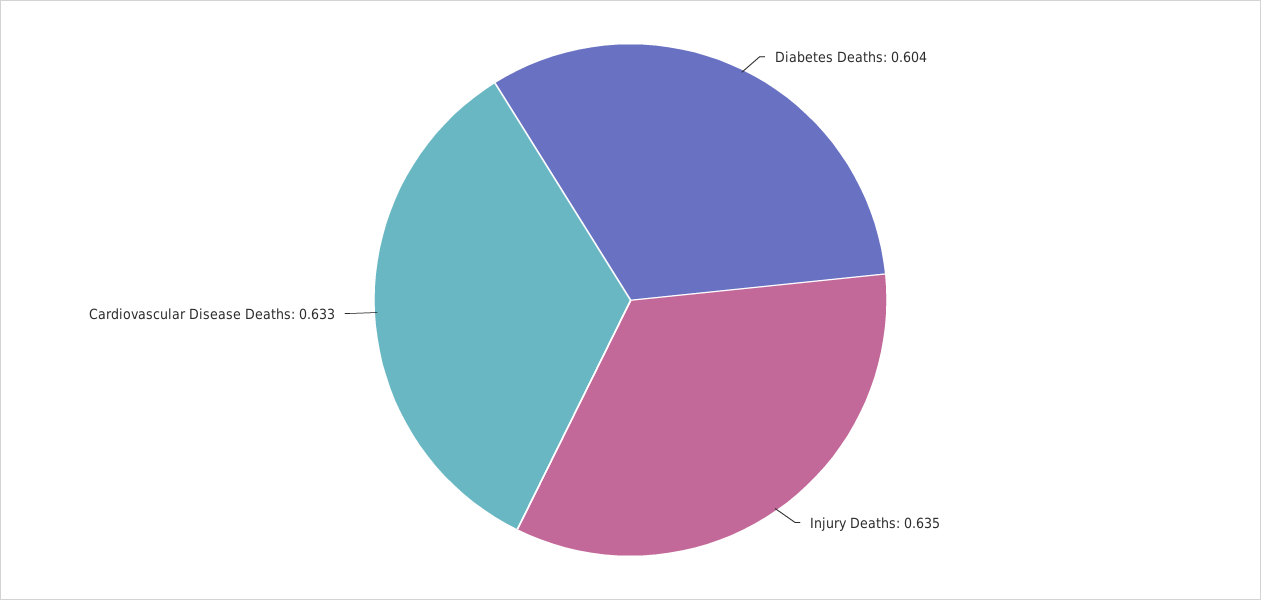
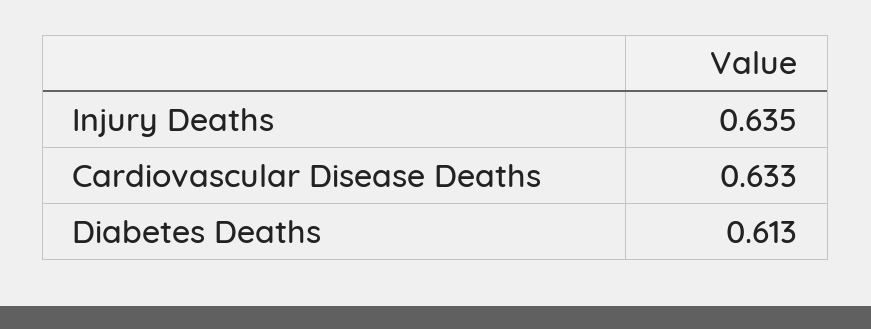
  {
-   "Diabetes Deaths": 0.604,
+   "Diabetes Deaths": 0.613,
    "Injury Deaths": 0.635,
    "Cardiovascular Disease Deaths": 0.633
  }

